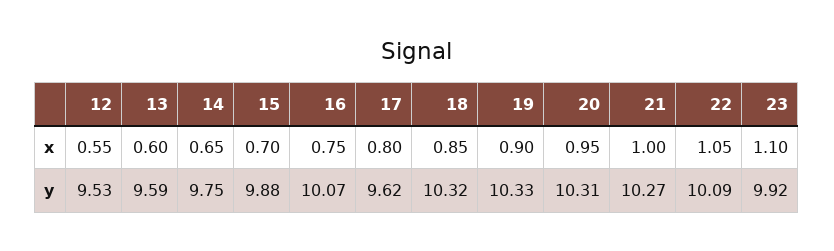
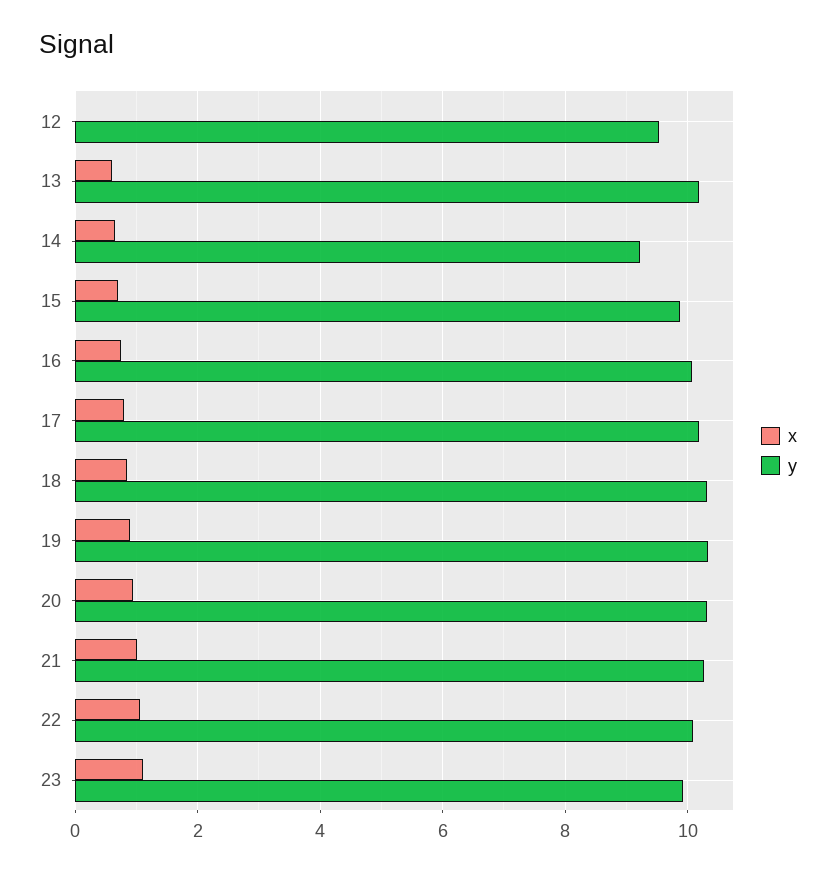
  {
    "x": {
-     "12": 0.55,
+     "12": 0,
      "13": 0.6,
      "14": 0.65,
      "15": 0.7,
      "16": 0.75,
      "17": 0.8,
      "18": 0.85,
      "19": 0.9,
      "20": 0.95,
      "21": 1,
      "22": 1.05,
      "23": 1.1
    },
    "y": {
      "12": 9.53,
-     "13": 9.59,
+     "13": 10.2,
-     "14": 9.75,
+     "14": 9.2,
      "15": 9.88,
      "16": 10.07,
-     "17": 9.62,
+     "17": 10.2,
      "18": 10.32,
      "19": 10.33,
      "20": 10.31,
      "21": 10.27,
      "22": 10.09,
      "23": 9.92
    }
  }

